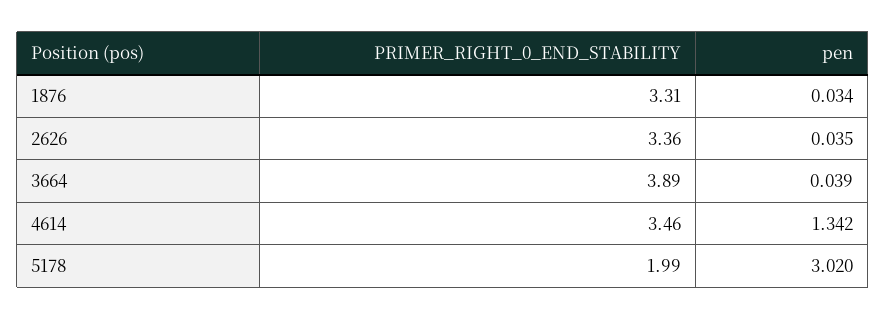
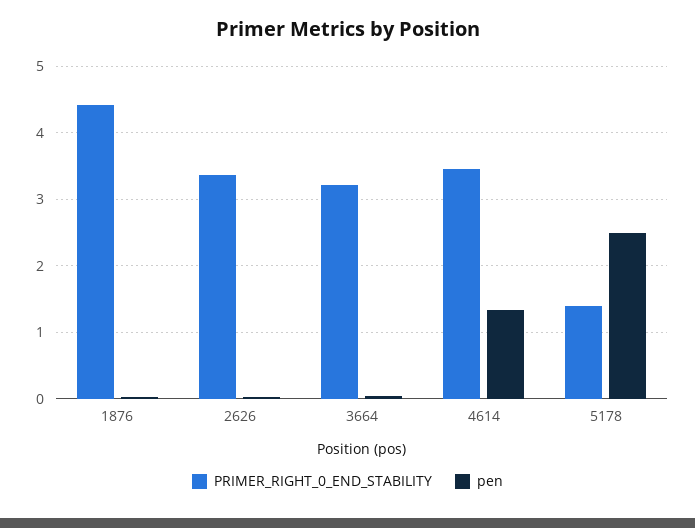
  {
    "PRIMER_RIGHT_0_END_STABILITY": {
-     "1876": 3.31,
+     "1876": 4.4,
      "2626": 3.36,
-     "3664": 3.89,
+     "3664": 3.2,
      "4614": 3.46,
-     "5178": 1.99
+     "5178": 1.4
    },
    "pen": {
      "1876": 0.034,
      "2626": 0.035,
      "3664": 0.039,
      "4614": 1.342,
-     "5178": 3.02
+     "5178": 2.5
    }
  }

